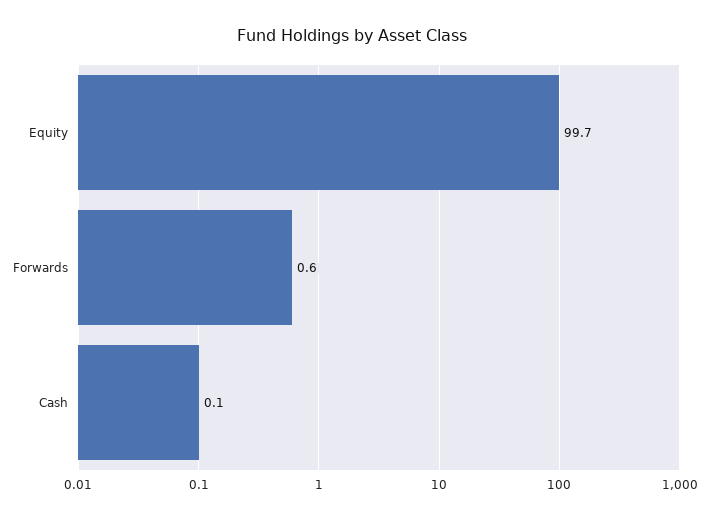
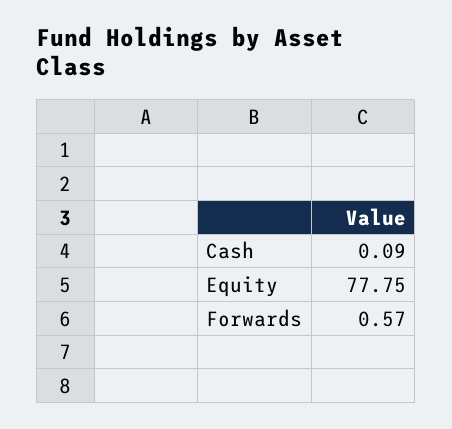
  {
-   "Equity": 99.7,
+   "Equity": 77.75,
    "Forwards": 0.57,
    "Cash": 0.09
  }

